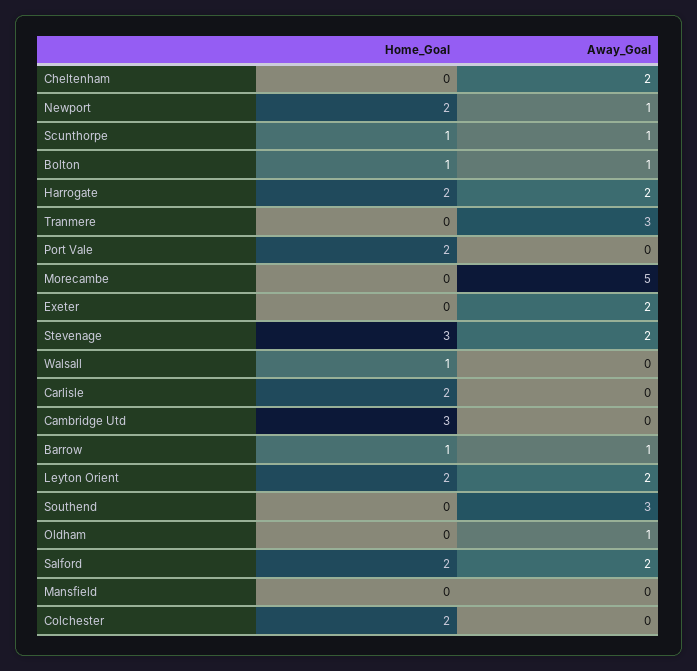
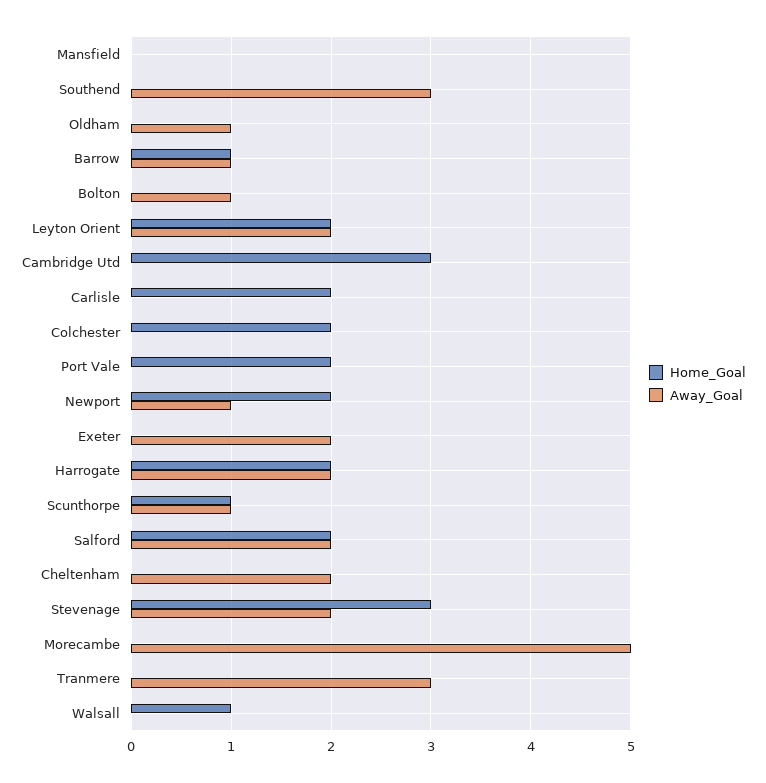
  {
    "Home_Goal": {
      "Cheltenham": 0,
      "Newport": 2,
      "Scunthorpe": 1,
-     "Bolton": 1,
+     "Bolton": 0,
      "Harrogate": 2,
      "Tranmere": 0,
      "Port Vale": 2,
      "Morecambe": 0,
      "Exeter": 0,
      "Stevenage": 3,
      "Walsall": 1,
      "Carlisle": 2,
      "Cambridge Utd": 3,
      "Barrow": 1,
      "Leyton Orient": 2,
      "Southend": 0,
      "Oldham": 0,
      "Salford": 2,
      "Mansfield": 0,
      "Colchester": 2
    },
    "Away_Goal": {
      "Cheltenham": 2,
      "Newport": 1,
      "Scunthorpe": 1,
      "Bolton": 1,
      "Harrogate": 2,
      "Tranmere": 3,
      "Port Vale": 0,
      "Morecambe": 5,
      "Exeter": 2,
      "Stevenage": 2,
      "Walsall": 0,
      "Carlisle": 0,
      "Cambridge Utd": 0,
      "Barrow": 1,
      "Leyton Orient": 2,
      "Southend": 3,
      "Oldham": 1,
      "Salford": 2,
      "Mansfield": 0,
      "Colchester": 0
    }
  }

